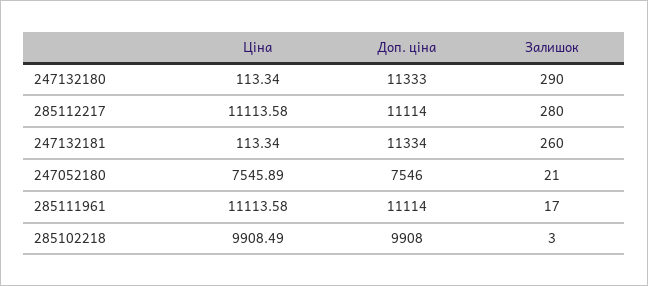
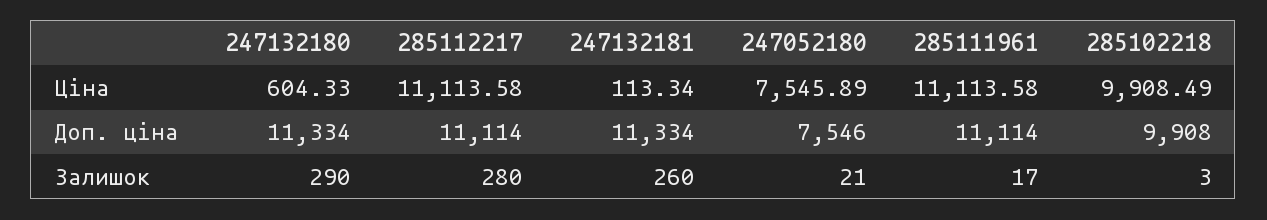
  {
    "Ціна": {
-     "247132180": 113.34,
+     "247132180": 604.33,
      "285112217": 11113.58,
      "247132181": 113.34,
      "247052180": 7545.89,
      "285111961": 11113.58,
      "285102218": 9908.49
    },
    "Доп. ціна": {
-     "247132180": 11333,
+     "247132180": 11334,
      "285112217": 11114,
      "247132181": 11334,
      "247052180": 7546,
      "285111961": 11114,
      "285102218": 9908
    },
    "Залишок": {
      "247132180": 290,
      "285112217": 280,
      "247132181": 260,
      "247052180": 21,
      "285111961": 17,
      "285102218": 3
    }
  }

